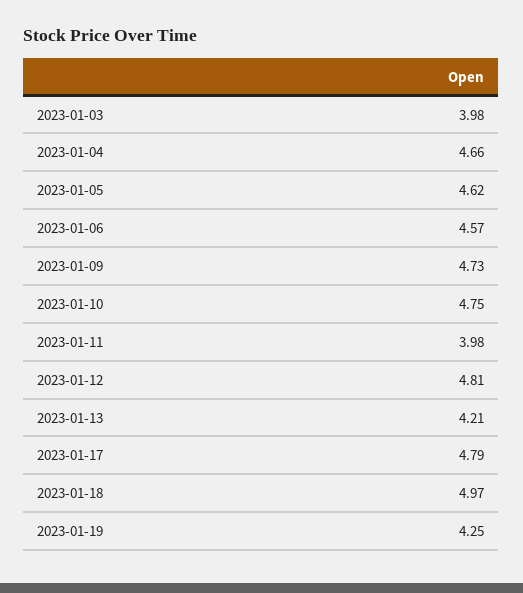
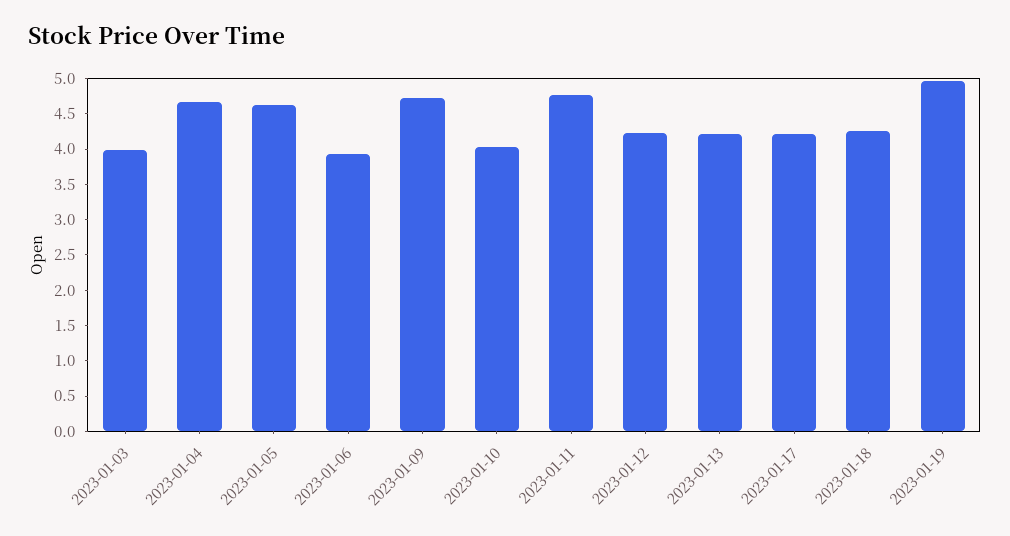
  {
    "2023-01-03": 3.98,
    "2023-01-04": 4.66,
    "2023-01-05": 4.62,
-   "2023-01-06": 4.57,
+   "2023-01-06": 4,
    "2023-01-09": 4.73,
-   "2023-01-10": 4.75,
+   "2023-01-10": 4,
-   "2023-01-11": 3.98,
+   "2023-01-11": 4.75,
-   "2023-01-12": 4.81,
+   "2023-01-12": 4.25,
    "2023-01-13": 4.21,
-   "2023-01-17": 4.79,
+   "2023-01-17": 4.25,
-   "2023-01-18": 4.97,
+   "2023-01-18": 4.25,
-   "2023-01-19": 4.25
+   "2023-01-19": 5
  }

